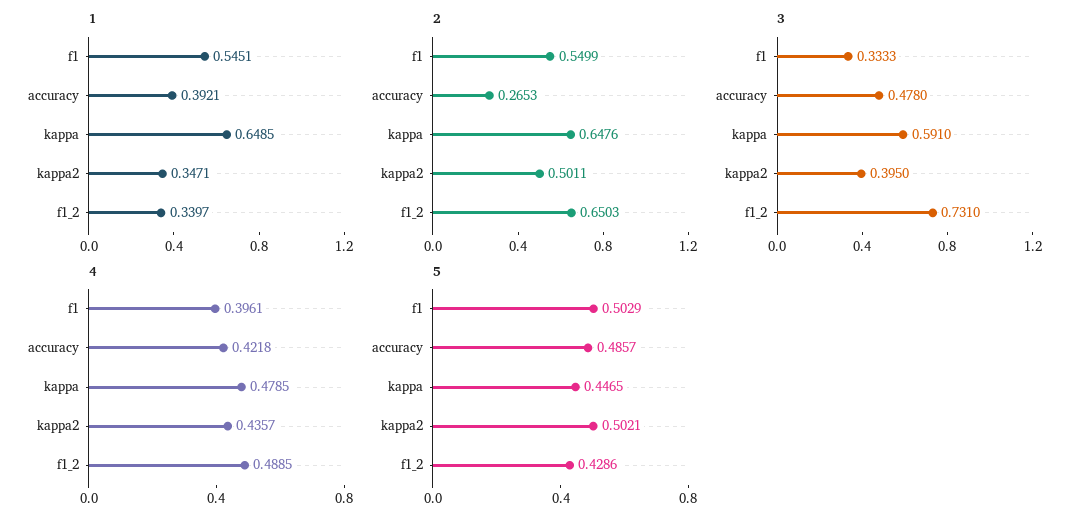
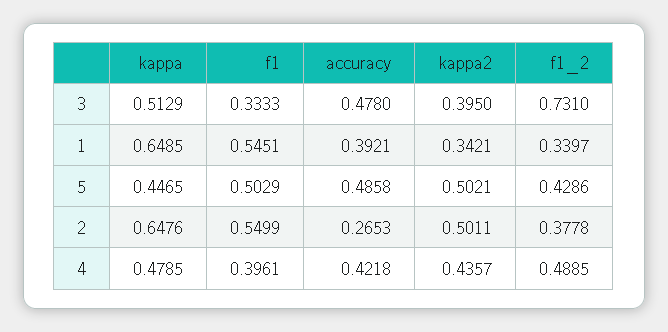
  {
    "1": {
      "f1": 0.5451,
      "accuracy": 0.3921,
      "kappa": 0.6485,
-     "kappa2": 0.3471,
+     "kappa2": 0.3421,
      "f1_2": 0.3397
    },
    "2": {
      "f1": 0.5499,
      "accuracy": 0.2653,
      "kappa": 0.6476,
      "kappa2": 0.5011,
-     "f1_2": 0.6503
+     "f1_2": 0.3778
    },
    "3": {
      "f1": 0.3333,
      "accuracy": 0.478,
-     "kappa": 0.591,
+     "kappa": 0.5129,
      "kappa2": 0.395,
      "f1_2": 0.731
    },
    "4": {
      "f1": 0.3961,
      "accuracy": 0.4218,
      "kappa": 0.4785,
      "kappa2": 0.4357,
      "f1_2": 0.4885
    },
    "5": {
      "f1": 0.5029,
-     "accuracy": 0.4857,
+     "accuracy": 0.4858,
      "kappa": 0.4465,
      "kappa2": 0.5021,
      "f1_2": 0.4286
    }
  }

